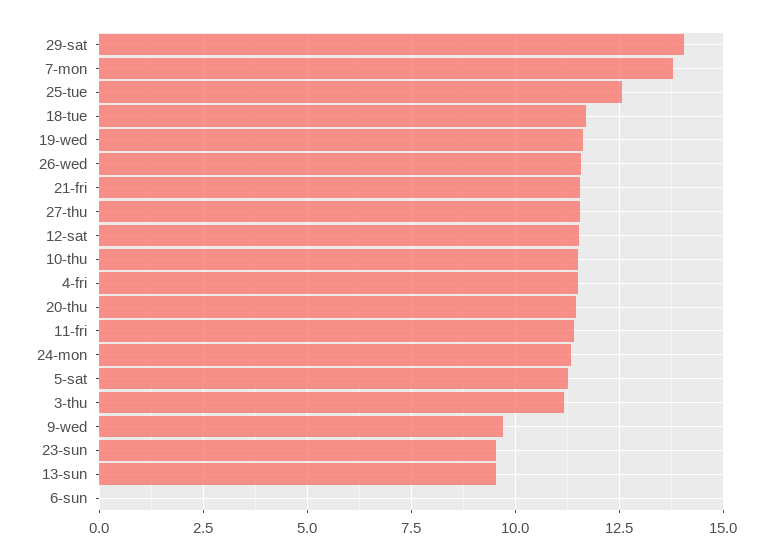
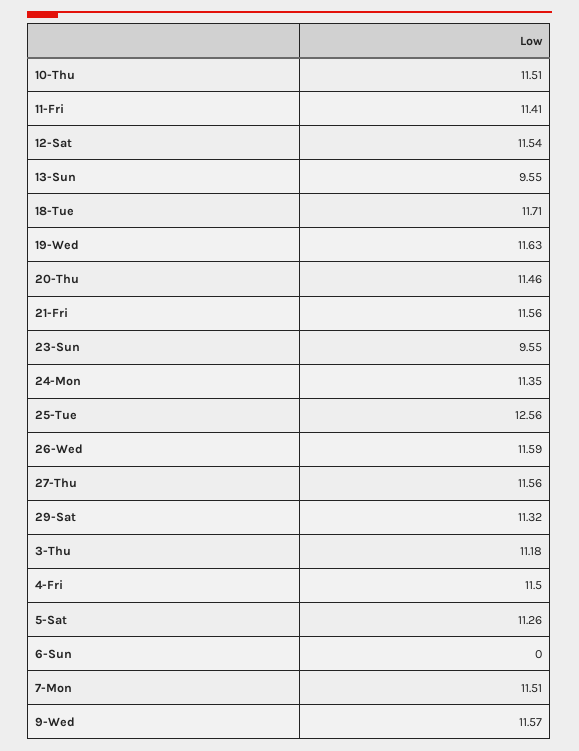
  {
-   "29-sat": 14,
+   "29-sat": 11.32,
-   "7-mon": 13.75,
+   "7-mon": 11.51,
    "25-tue": 12.56,
    "18-tue": 11.71,
    "19-wed": 11.63,
    "26-wed": 11.59,
    "21-fri": 11.56,
    "27-thu": 11.56,
    "12-sat": 11.54,
    "10-thu": 11.51,
    "4-fri": 11.5,
    "20-thu": 11.46,
    "11-fri": 11.41,
    "24-mon": 11.35,
    "5-sat": 11.26,
    "3-thu": 11.18,
-   "9-wed": 9.75,
+   "9-wed": 11.57,
    "23-sun": 9.55,
    "13-sun": 9.55,
    "6-sun": 0
  }

